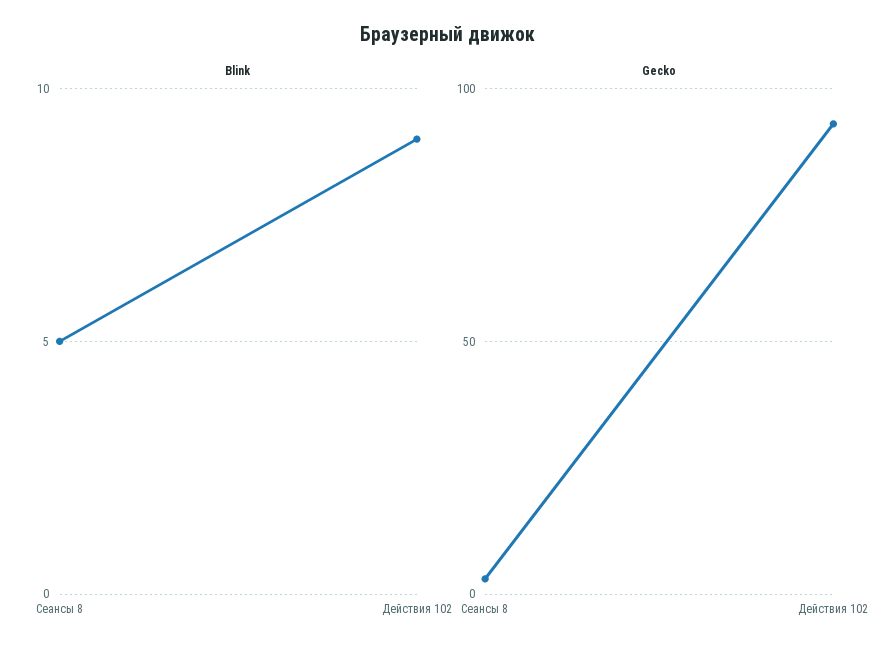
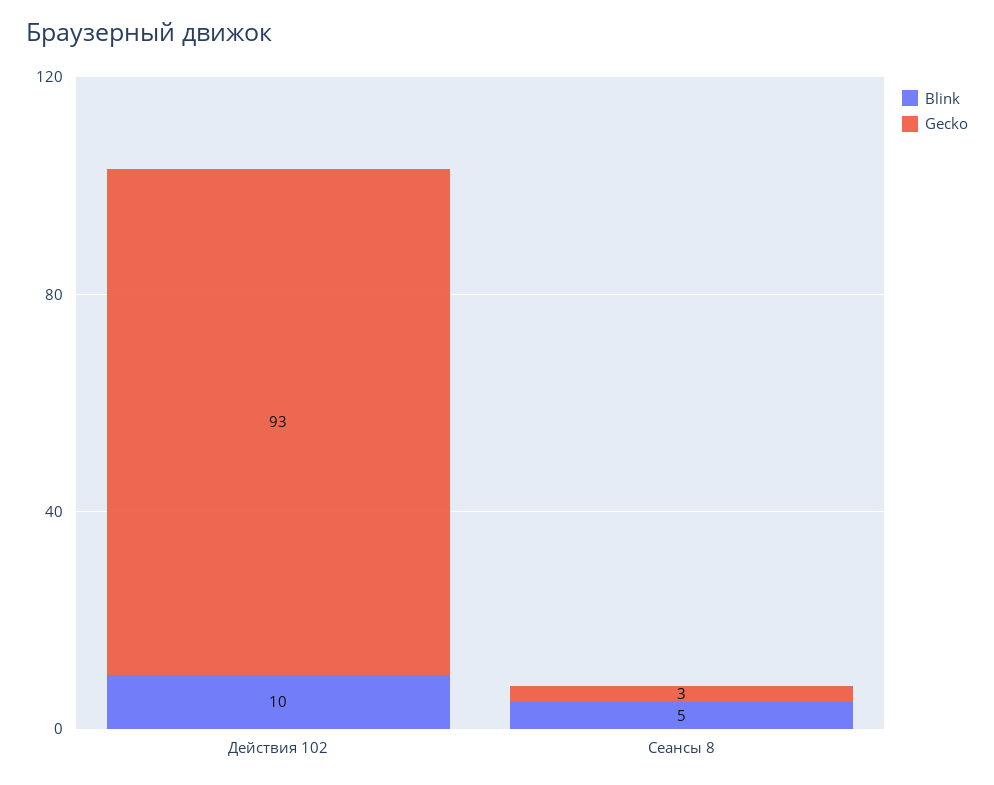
  {
    "Blink": {
      "Сеансы 8": 5,
-     "Действия 102": 9
+     "Действия 102": 10
    },
    "Gecko": {
      "Сеансы 8": 3,
      "Действия 102": 93
    }
  }

